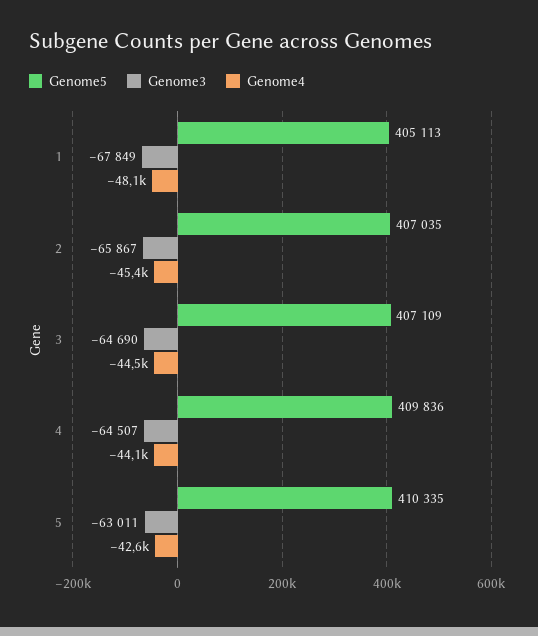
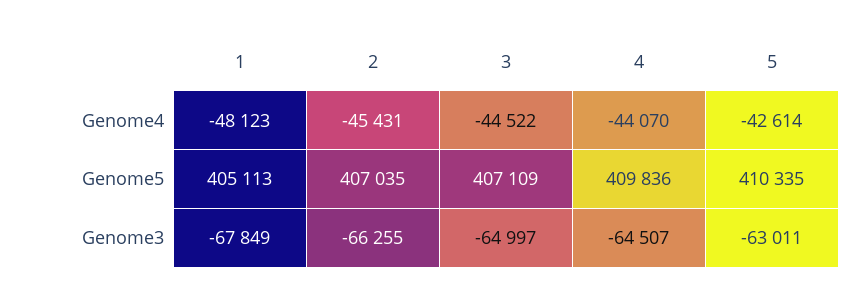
  {
    "Genome5": {
      "1": 405113,
      "2": 407035,
      "3": 407109,
      "4": 409836,
      "5": 410335
    },
    "Genome3": {
      "1": -67849,
-     "2": -65867,
+     "2": -66255,
-     "3": -64690,
+     "3": -64997,
      "4": -64507,
      "5": -63011
    },
    "Genome4": {
      "1": -48123,
      "2": -45431,
      "3": -44522,
      "4": -44070,
      "5": -42614
    }
  }

